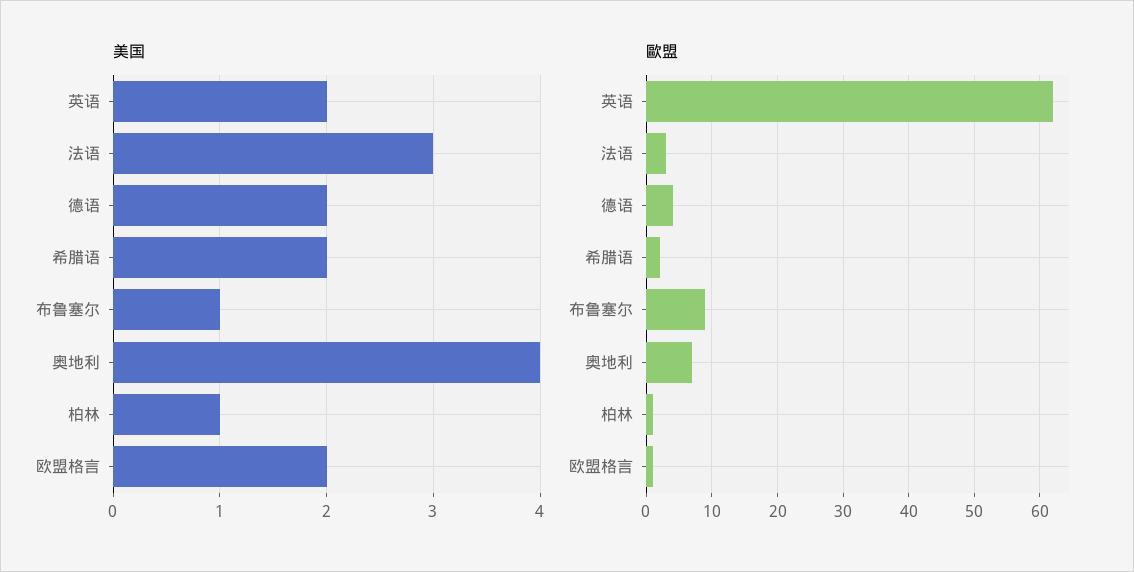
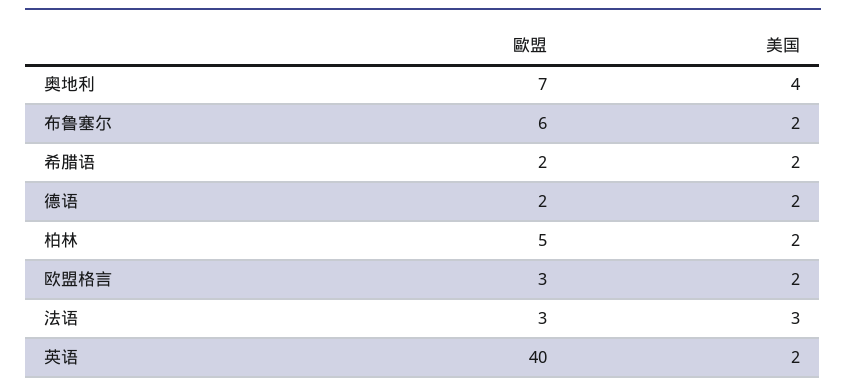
  {
    "美国": {
      "英语": 2,
      "法语": 3,
      "德语": 2,
      "希腊语": 2,
-     "布鲁塞尔": 1,
+     "布鲁塞尔": 2,
      "奥地利": 4,
-     "柏林": 1,
+     "柏林": 2,
      "欧盟格言": 2
    },
    "歐盟": {
-     "英语": 62,
+     "英语": 40,
      "法语": 3,
-     "德语": 4,
+     "德语": 2,
      "希腊语": 2,
-     "布鲁塞尔": 9,
+     "布鲁塞尔": 6,
      "奥地利": 7,
-     "柏林": 1,
+     "柏林": 5,
-     "欧盟格言": 1
+     "欧盟格言": 3
    }
  }

